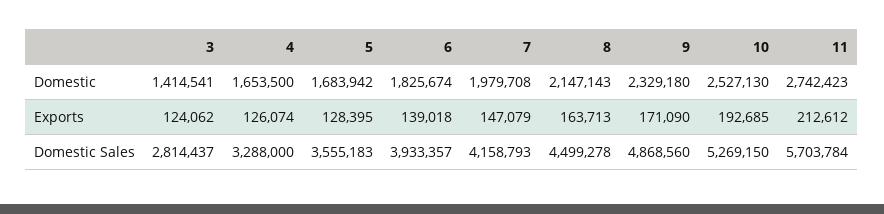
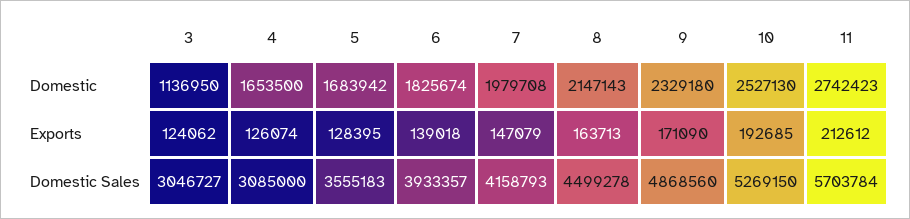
  {
    "3": {
-     "Domestic": 1414541,
+     "Domestic": 1136950,
      "Exports": 124062,
-     "Domestic Sales": 2814437
+     "Domestic Sales": 3046727
    },
    "4": {
      "Domestic": 1653500,
      "Exports": 126074,
-     "Domestic Sales": 3288000
+     "Domestic Sales": 3085000
    },
    "5": {
      "Domestic": 1683942,
      "Exports": 128395,
      "Domestic Sales": 3555183
    },
    "6": {
      "Domestic": 1825674,
      "Exports": 139018,
      "Domestic Sales": 3933357
    },
    "7": {
      "Domestic": 1979708,
      "Exports": 147079,
      "Domestic Sales": 4158793
    },
    "8": {
      "Domestic": 2147143,
      "Exports": 163713,
      "Domestic Sales": 4499278
    },
    "9": {
      "Domestic": 2329180,
      "Exports": 171090,
      "Domestic Sales": 4868560
    },
    "10": {
      "Domestic": 2527130,
      "Exports": 192685,
      "Domestic Sales": 5269150
    },
    "11": {
      "Domestic": 2742423,
      "Exports": 212612,
      "Domestic Sales": 5703784
    }
  }

